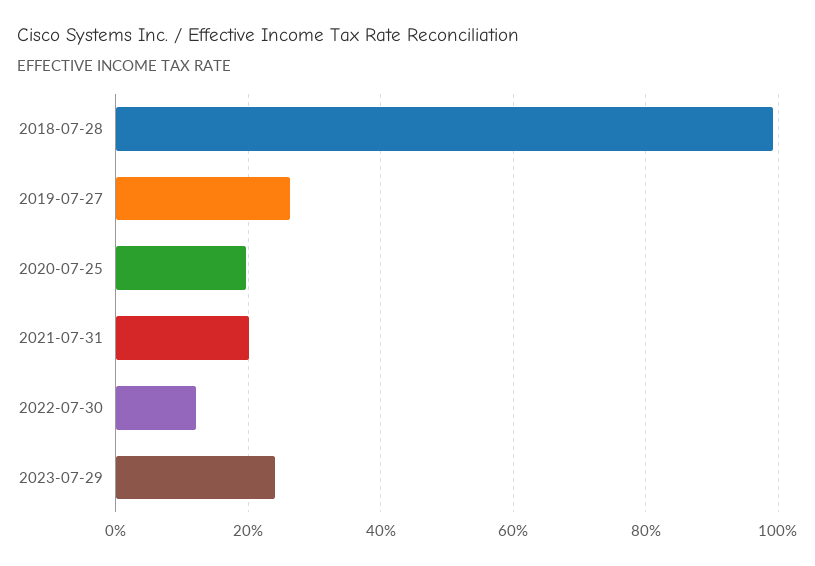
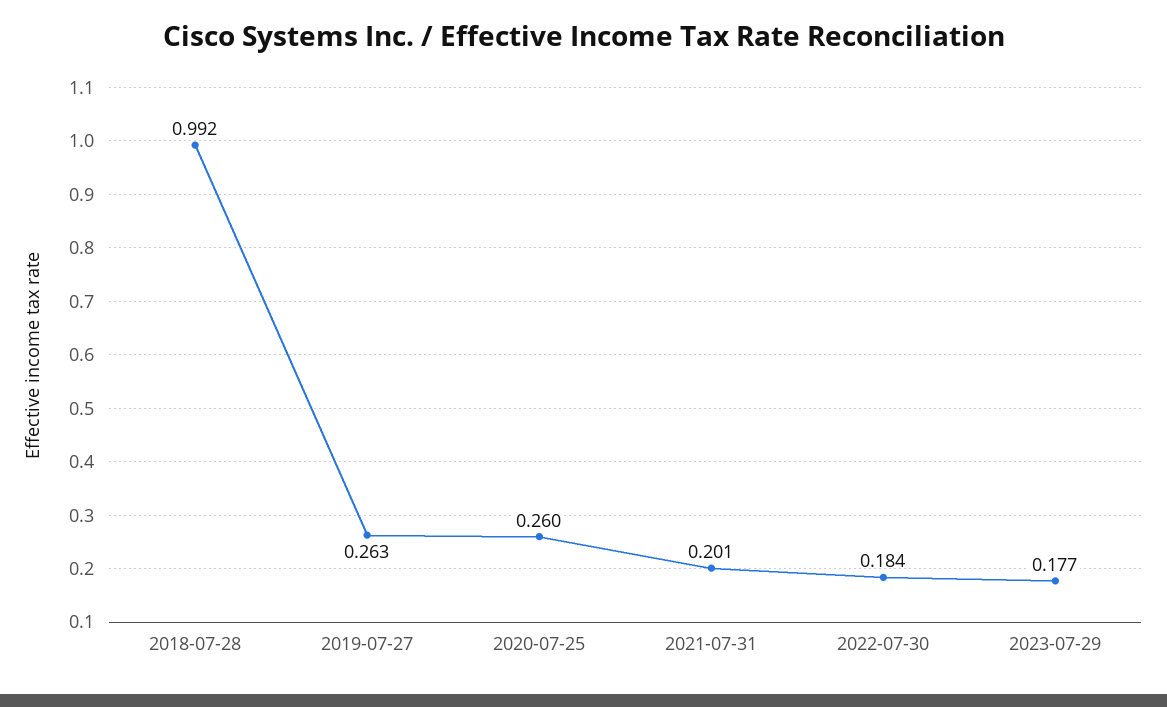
  {
    "2018-07-28": 0.992,
    "2019-07-27": 0.263,
-   "2020-07-25": 0.2,
+   "2020-07-25": 0.26,
    "2021-07-31": 0.201,
-   "2022-07-30": 0.12,
+   "2022-07-30": 0.184,
-   "2023-07-29": 0.24
+   "2023-07-29": 0.177
  }

